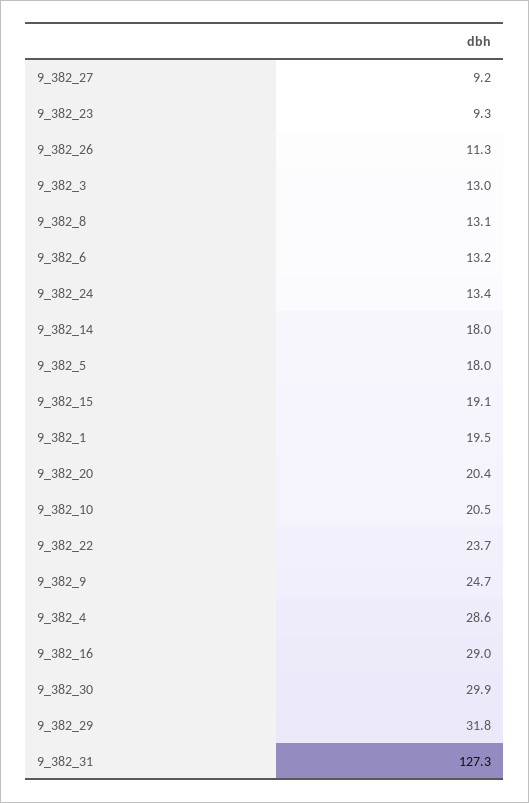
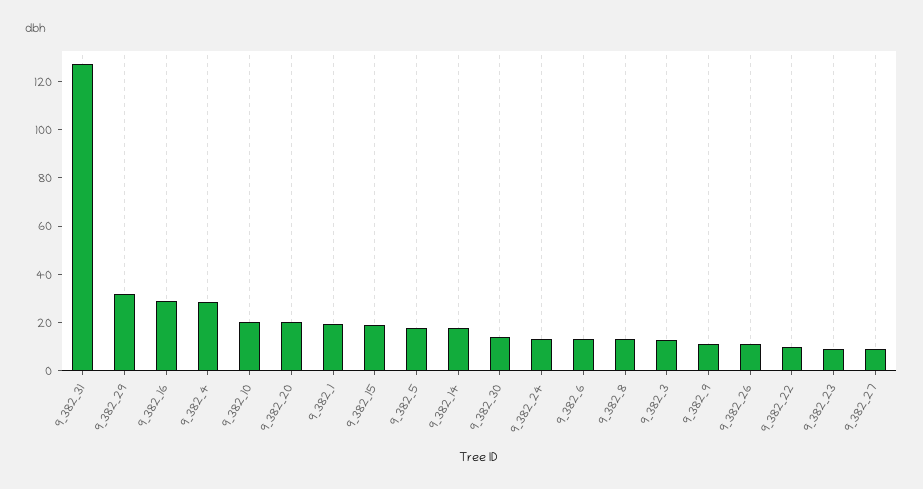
  {
    "9_382_27": 9.2,
    "9_382_23": 9.3,
    "9_382_26": 11.3,
    "9_382_3": 13,
    "9_382_8": 13.1,
    "9_382_6": 13.2,
    "9_382_24": 13.4,
    "9_382_14": 18,
    "9_382_5": 18,
    "9_382_15": 19.1,
    "9_382_1": 19.5,
    "9_382_20": 20.4,
    "9_382_10": 20.5,
-   "9_382_22": 23.7,
+   "9_382_22": 10,
-   "9_382_9": 24.7,
+   "9_382_9": 10,
    "9_382_4": 28.6,
    "9_382_16": 29,
-   "9_382_30": 29.9,
+   "9_382_30": 15,
    "9_382_29": 31.8,
    "9_382_31": 127.3
  }

